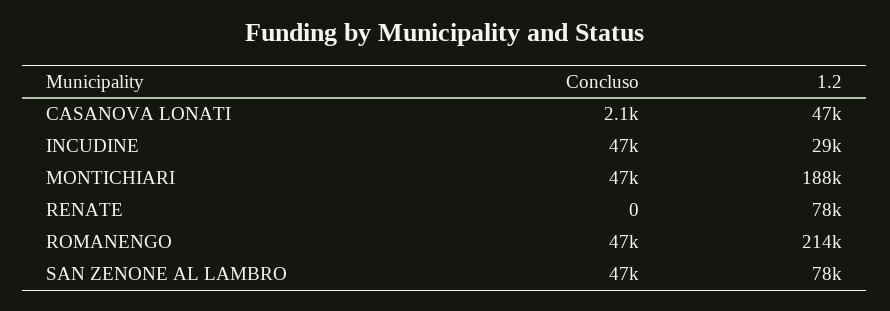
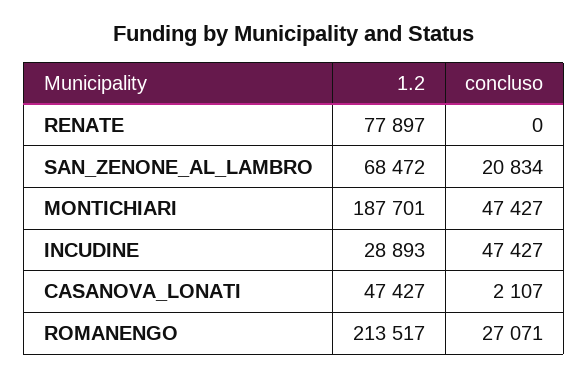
  {
    "Concluso": {
      "CASANOVA LONATI": 2107,
      "INCUDINE": 47427,
      "MONTICHIARI": 47427,
      "RENATE": 0,
-     "ROMANENGO": 47000,
+     "ROMANENGO": 27071,
-     "SAN ZENONE AL LAMBRO": 47000
+     "SAN ZENONE AL LAMBRO": 20834
    },
    "1.2": {
      "CASANOVA LONATI": 47427,
      "INCUDINE": 28893,
      "MONTICHIARI": 187701,
      "RENATE": 77897,
      "ROMANENGO": 213517,
-     "SAN ZENONE AL LAMBRO": 78000
+     "SAN ZENONE AL LAMBRO": 68472
    }
  }

